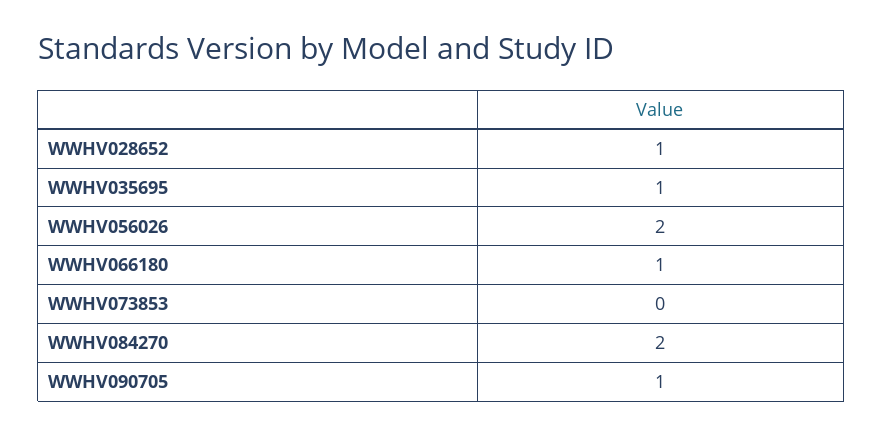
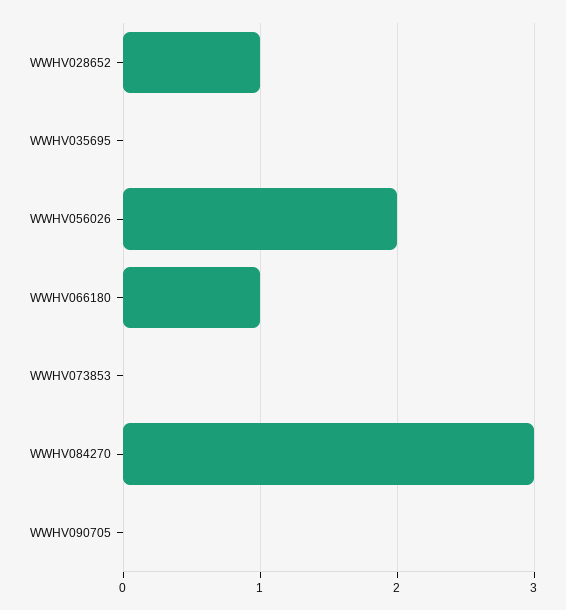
  {
    "WWHV028652": 1,
-   "WWHV035695": 1,
+   "WWHV035695": 0,
    "WWHV056026": 2,
    "WWHV066180": 1,
    "WWHV073853": 0,
-   "WWHV084270": 2,
+   "WWHV084270": 3,
-   "WWHV090705": 1
+   "WWHV090705": 0
  }

